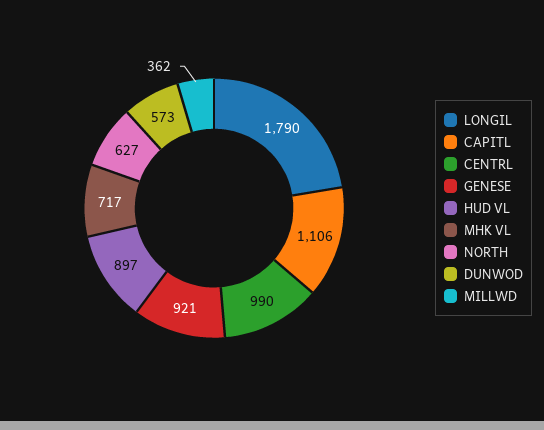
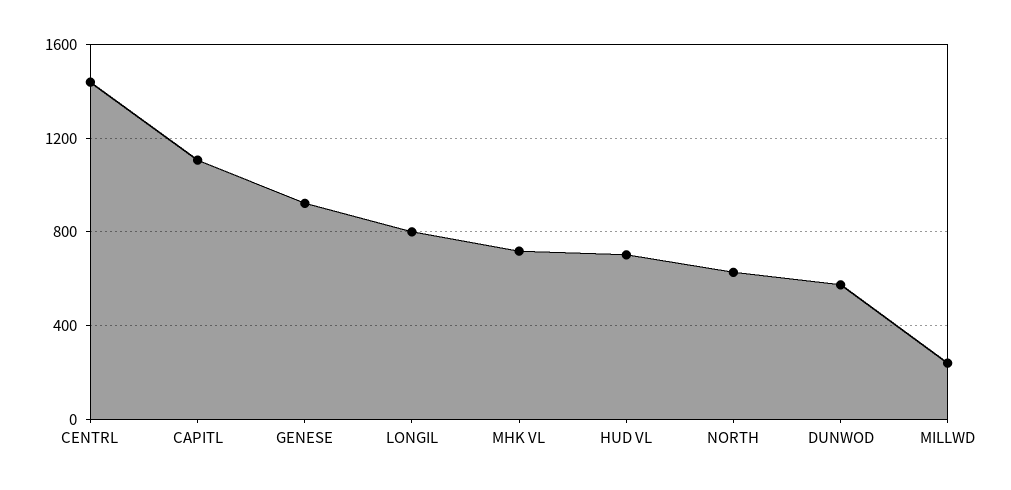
  {
-   "LONGIL": 1790,
+   "LONGIL": 800,
    "CAPITL": 1106,
-   "CENTRL": 990,
+   "CENTRL": 1450,
    "GENESE": 921,
-   "HUD VL": 897,
+   "HUD VL": 700,
    "MHK VL": 717,
    "NORTH": 627,
    "DUNWOD": 573,
-   "MILLWD": 362
+   "MILLWD": 250
  }

